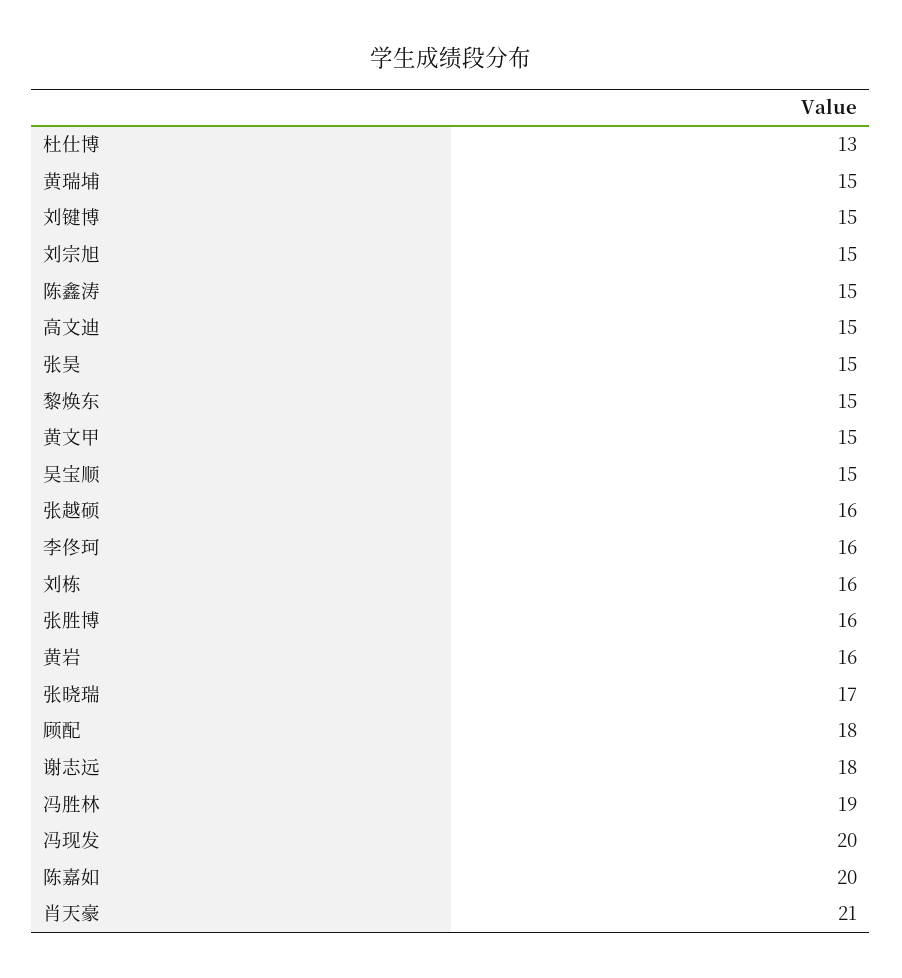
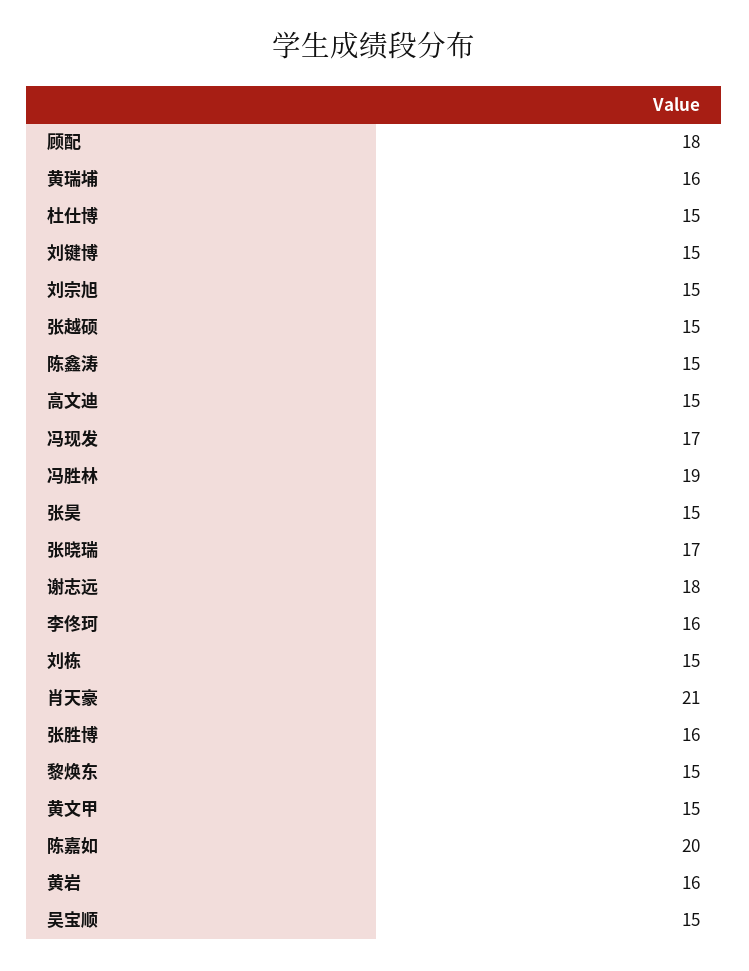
  {
-   "杜仕博": 13,
+   "杜仕博": 15,
-   "黄瑞埔": 15,
+   "黄瑞埔": 16,
    "刘键博": 15,
    "刘宗旭": 15,
    "陈鑫涛": 15,
    "高文迪": 15,
    "张昊": 15,
    "黎焕东": 15,
    "黄文甲": 15,
    "吴宝顺": 15,
-   "张越硕": 16,
+   "张越硕": 15,
    "李佟珂": 16,
-   "刘栋": 16,
+   "刘栋": 15,
    "张胜博": 16,
    "黄岩": 16,
    "张晓瑞": 17,
    "顾配": 18,
    "谢志远": 18,
    "冯胜林": 19,
-   "冯现发": 20,
+   "冯现发": 17,
    "陈嘉如": 20,
    "肖天豪": 21
  }

